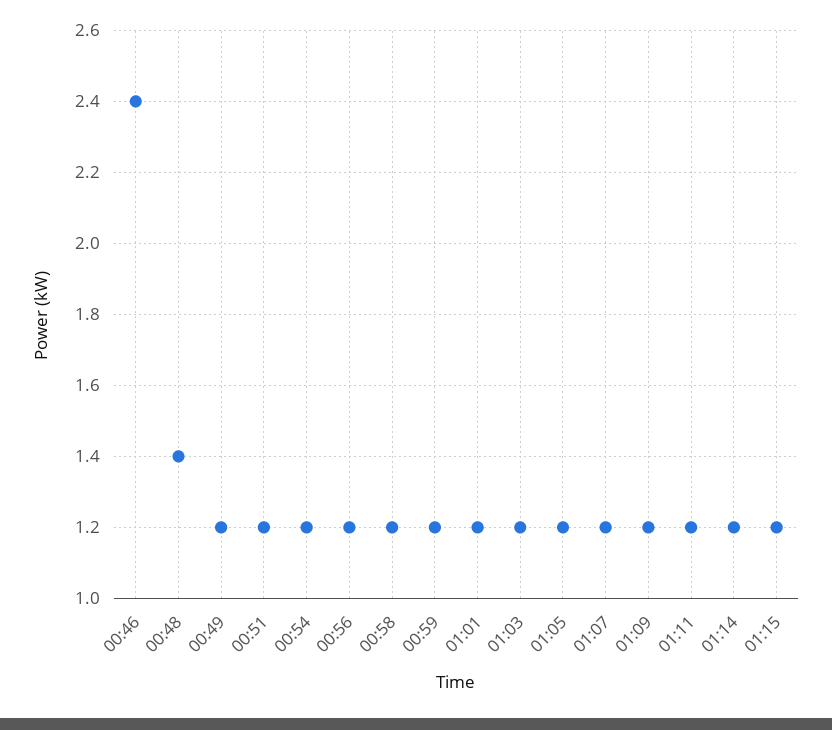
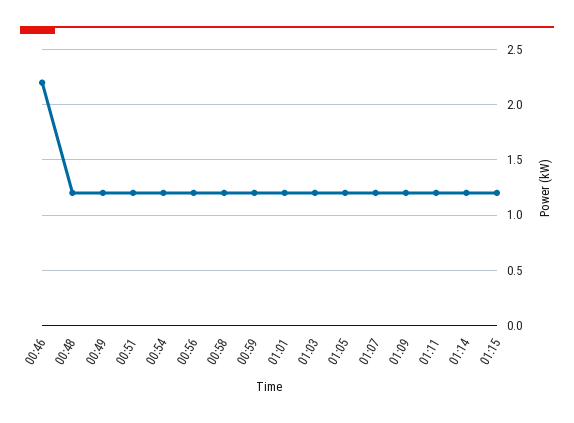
  {
-   "00:46": 2.4,
+   "00:46": 2.2,
-   "00:48": 1.4,
+   "00:48": 1.2,
    "00:49": 1.2,
    "00:51": 1.2,
    "00:54": 1.2,
    "00:56": 1.2,
    "00:58": 1.2,
    "00:59": 1.2,
    "01:01": 1.2,
    "01:03": 1.2,
    "01:05": 1.2,
    "01:07": 1.2,
    "01:09": 1.2,
    "01:11": 1.2,
    "01:14": 1.2,
    "01:15": 1.2
  }

